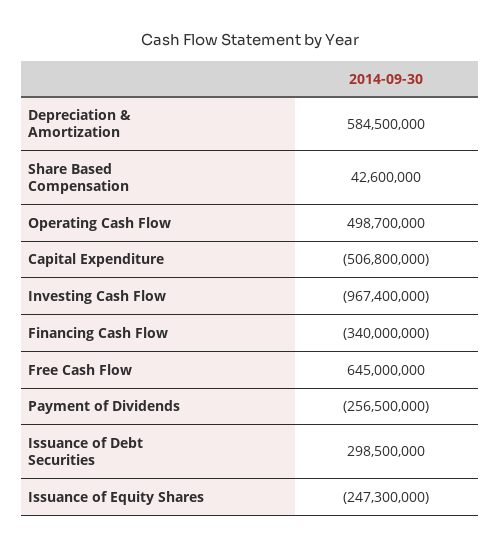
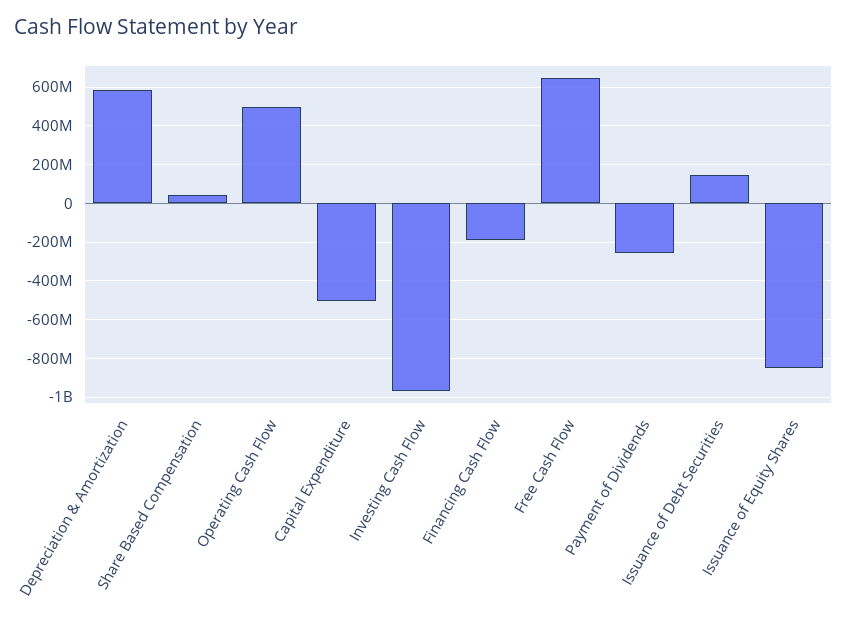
  {
    "Depreciation & Amortization": 584500000,
    "Share Based Compensation": 42600000,
    "Operating Cash Flow": 498700000,
    "Capital Expenditure": -506800000,
    "Investing Cash Flow": -967400000,
-   "Financing Cash Flow": -340000000,
+   "Financing Cash Flow": -200000000,
    "Free Cash Flow": 645000000,
    "Payment of Dividends": -256500000,
-   "Issuance of Debt Securities": 298500000,
+   "Issuance of Debt Securities": 150000000,
-   "Issuance of Equity Shares": -247300000
+   "Issuance of Equity Shares": -850000000
  }

